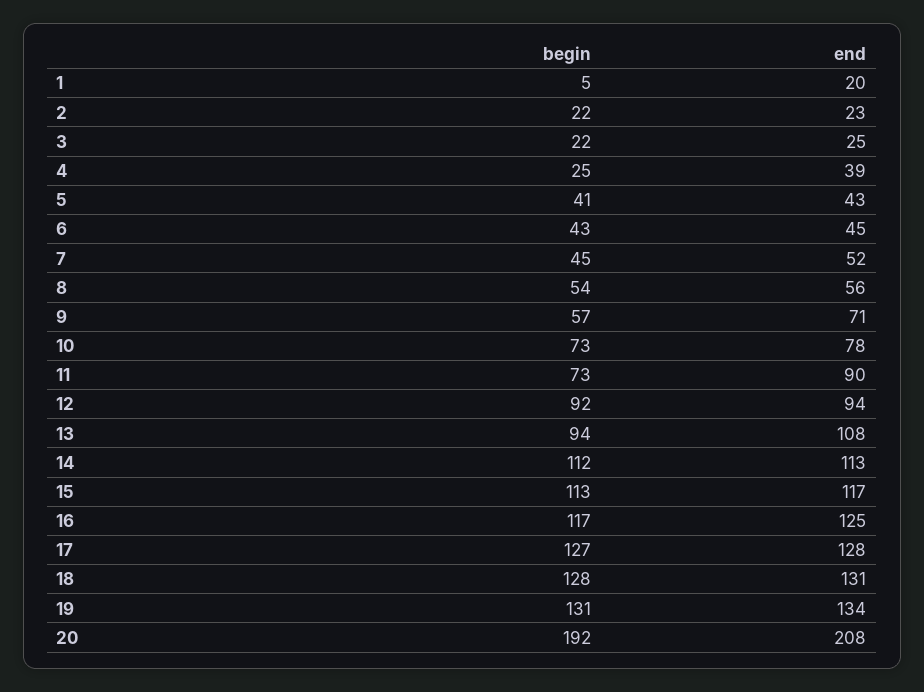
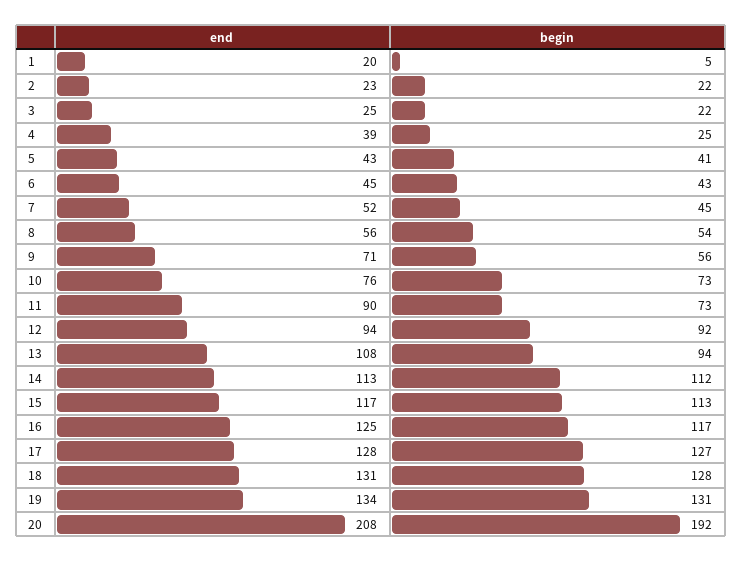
  {
    "begin": {
      "1": 5,
      "2": 22,
      "3": 22,
      "4": 25,
      "5": 41,
      "6": 43,
      "7": 45,
      "8": 54,
-     "9": 57,
+     "9": 56,
      "10": 73,
      "11": 73,
      "12": 92,
      "13": 94,
      "14": 112,
      "15": 113,
      "16": 117,
      "17": 127,
      "18": 128,
      "19": 131,
      "20": 192
    },
    "end": {
      "1": 20,
      "2": 23,
      "3": 25,
      "4": 39,
      "5": 43,
      "6": 45,
      "7": 52,
      "8": 56,
      "9": 71,
-     "10": 78,
+     "10": 76,
      "11": 90,
      "12": 94,
      "13": 108,
      "14": 113,
      "15": 117,
      "16": 125,
      "17": 128,
      "18": 131,
      "19": 134,
      "20": 208
    }
  }

